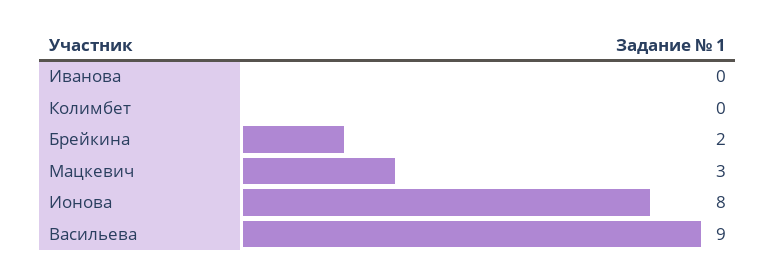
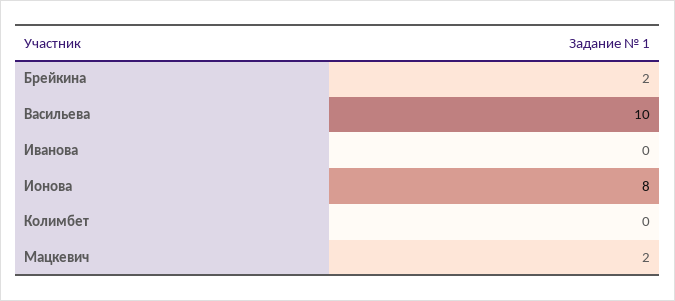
  {
    "Иванова": 0,
    "Колимбет": 0,
    "Брейкина": 2,
-   "Мацкевич": 3,
+   "Мацкевич": 2,
    "Ионова": 8,
-   "Васильева": 9
+   "Васильева": 10
  }

